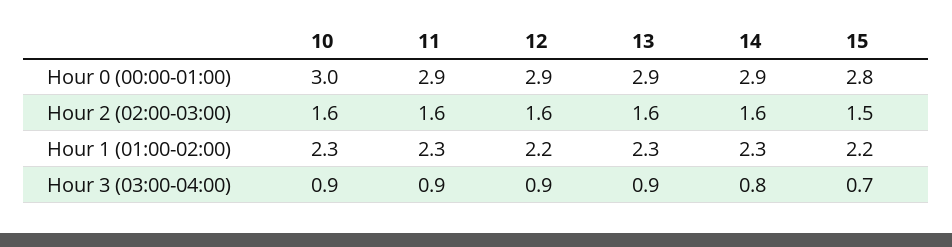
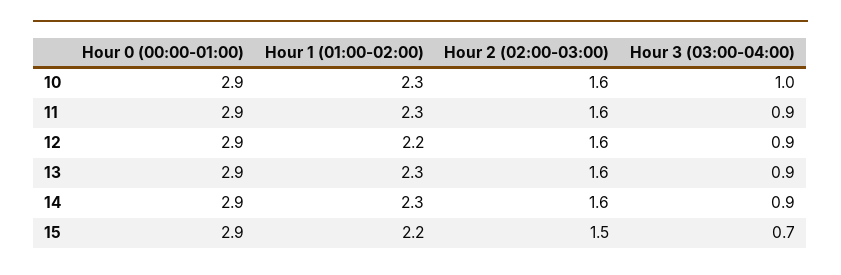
  {
    "10": {
-     "Hour 0 (00:00-01:00)": 3,
+     "Hour 0 (00:00-01:00)": 2.9,
      "Hour 2 (02:00-03:00)": 1.6,
      "Hour 1 (01:00-02:00)": 2.3,
-     "Hour 3 (03:00-04:00)": 0.9
+     "Hour 3 (03:00-04:00)": 1
    },
    "11": {
      "Hour 0 (00:00-01:00)": 2.9,
      "Hour 2 (02:00-03:00)": 1.6,
      "Hour 1 (01:00-02:00)": 2.3,
      "Hour 3 (03:00-04:00)": 0.9
    },
    "12": {
      "Hour 0 (00:00-01:00)": 2.9,
      "Hour 2 (02:00-03:00)": 1.6,
      "Hour 1 (01:00-02:00)": 2.2,
      "Hour 3 (03:00-04:00)": 0.9
    },
    "13": {
      "Hour 0 (00:00-01:00)": 2.9,
      "Hour 2 (02:00-03:00)": 1.6,
      "Hour 1 (01:00-02:00)": 2.3,
      "Hour 3 (03:00-04:00)": 0.9
    },
    "14": {
      "Hour 0 (00:00-01:00)": 2.9,
      "Hour 2 (02:00-03:00)": 1.6,
      "Hour 1 (01:00-02:00)": 2.3,
-     "Hour 3 (03:00-04:00)": 0.8
+     "Hour 3 (03:00-04:00)": 0.9
    },
    "15": {
-     "Hour 0 (00:00-01:00)": 2.8,
+     "Hour 0 (00:00-01:00)": 2.9,
      "Hour 2 (02:00-03:00)": 1.5,
      "Hour 1 (01:00-02:00)": 2.2,
      "Hour 3 (03:00-04:00)": 0.7
    }
  }

